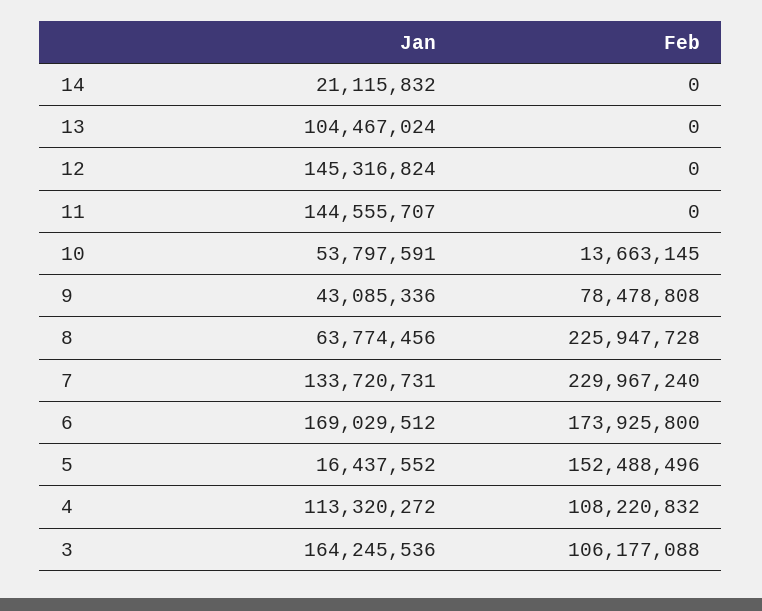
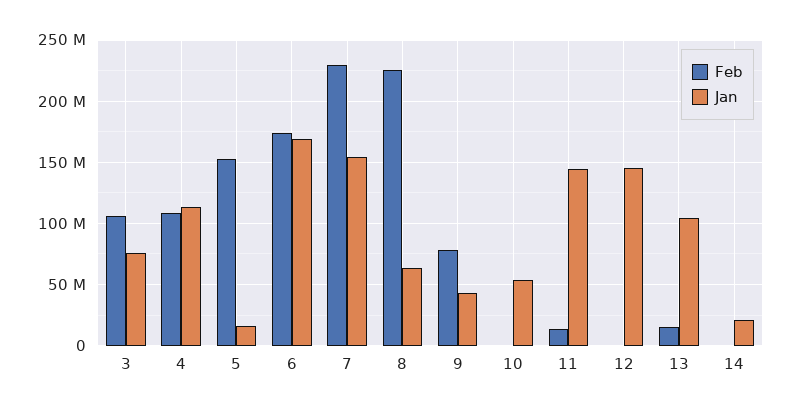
  {
    "Jan": {
      "14": 21115832,
      "13": 104467024,
      "12": 145316824,
      "11": 144555707,
      "10": 53797591,
      "9": 43085336,
      "8": 63774456,
-     "7": 133720731,
+     "7": 155000000,
      "6": 169029512,
      "5": 16437552,
      "4": 113320272,
-     "3": 164245536
+     "3": 75000000
    },
    "Feb": {
      "14": 0,
-     "13": 0,
+     "13": 15000000,
      "12": 0,
-     "11": 0,
+     "11": 15000000,
-     "10": 13663145,
+     "10": 0,
      "9": 78478808,
      "8": 225947728,
      "7": 229967240,
      "6": 173925800,
      "5": 152488496,
      "4": 108220832,
      "3": 106177088
    }
  }

